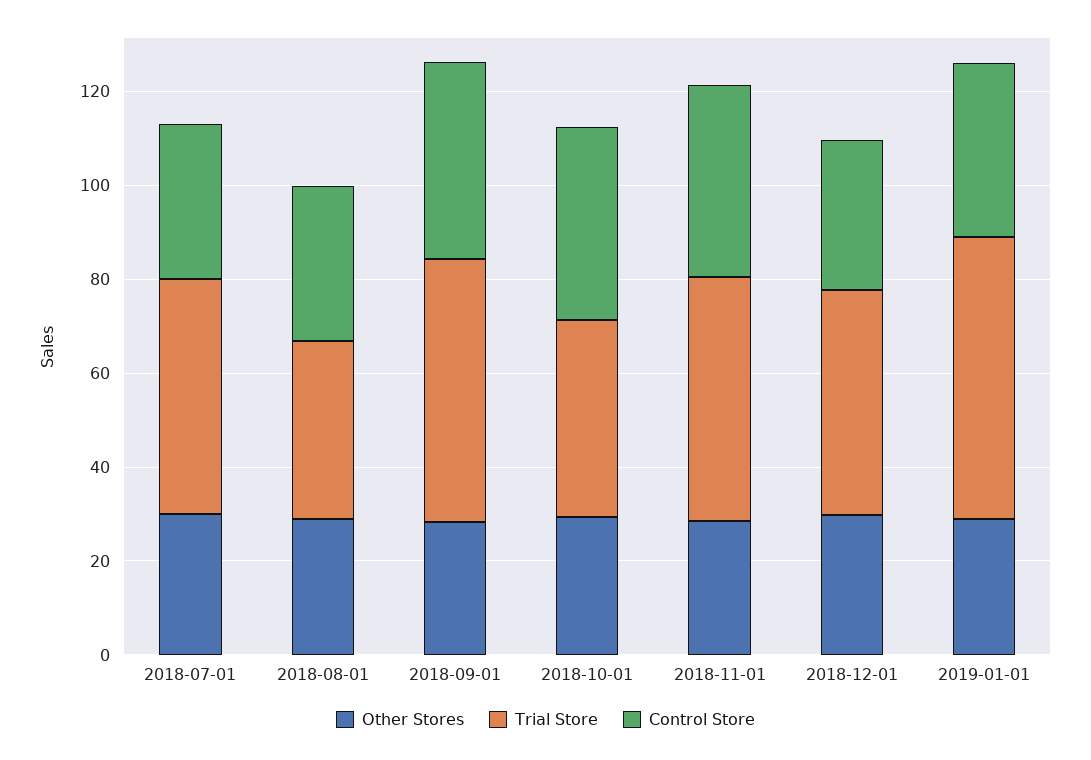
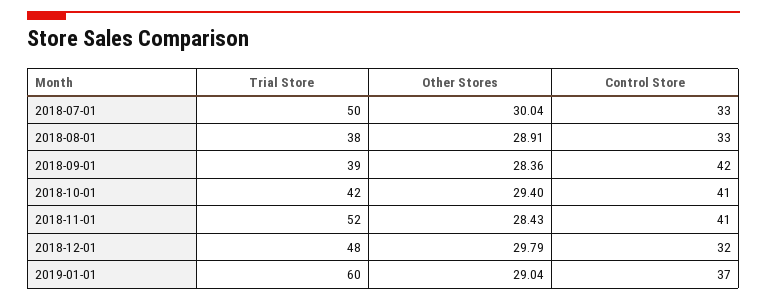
  {
    "Other Stores": {
      "2018-07-01": 30.04,
      "2018-08-01": 28.91,
      "2018-09-01": 28.36,
      "2018-10-01": 29.4,
      "2018-11-01": 28.43,
      "2018-12-01": 29.79,
      "2019-01-01": 29.04
    },
    "Trial Store": {
      "2018-07-01": 50,
      "2018-08-01": 38,
-     "2018-09-01": 55,
+     "2018-09-01": 39,
      "2018-10-01": 42,
      "2018-11-01": 52,
      "2018-12-01": 48,
      "2019-01-01": 60
    },
    "Control Store": {
      "2018-07-01": 33,
      "2018-08-01": 33,
      "2018-09-01": 42,
      "2018-10-01": 41,
      "2018-11-01": 41,
      "2018-12-01": 32,
      "2019-01-01": 37
    }
  }

